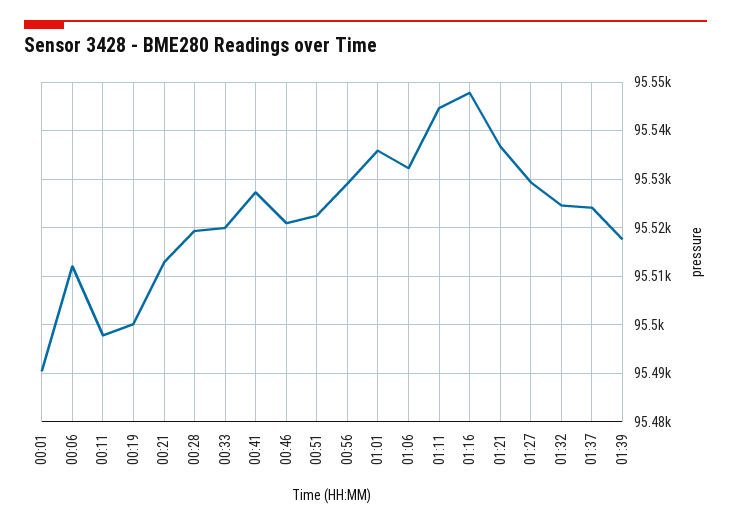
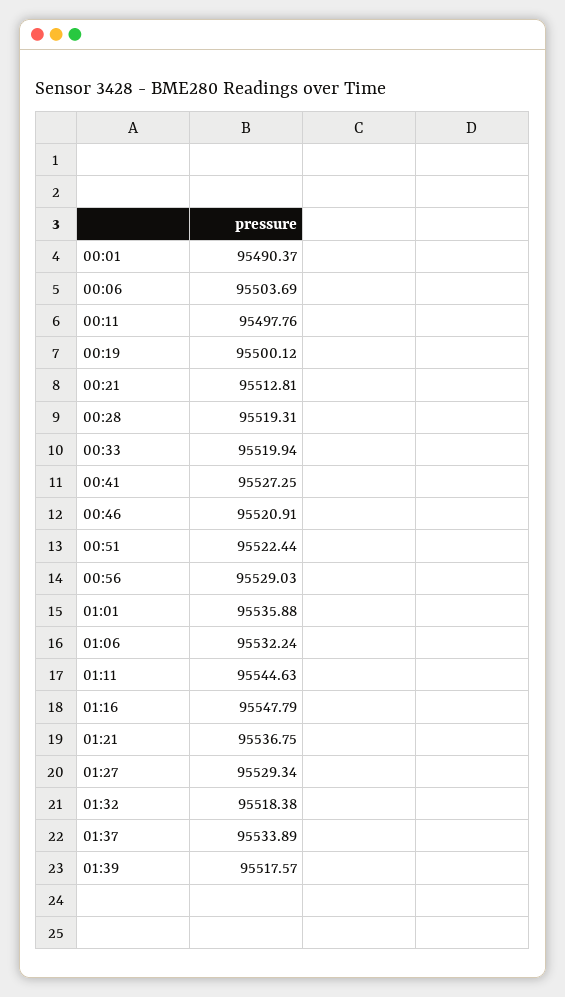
  {
    "00:01": 95490.37,
-   "00:06": 95512,
+   "00:06": 95503.69,
    "00:11": 95497.76,
    "00:19": 95500.12,
    "00:21": 95512.81,
    "00:28": 95519.31,
    "00:33": 95519.94,
    "00:41": 95527.25,
    "00:46": 95520.91,
    "00:51": 95522.44,
    "00:56": 95529.03,
    "01:01": 95535.88,
    "01:06": 95532.24,
    "01:11": 95544.63,
    "01:16": 95547.79,
    "01:21": 95536.75,
    "01:27": 95529.34,
-   "01:32": 95524,
+   "01:32": 95518.38,
-   "01:37": 95524,
+   "01:37": 95533.89,
    "01:39": 95517.57
  }

